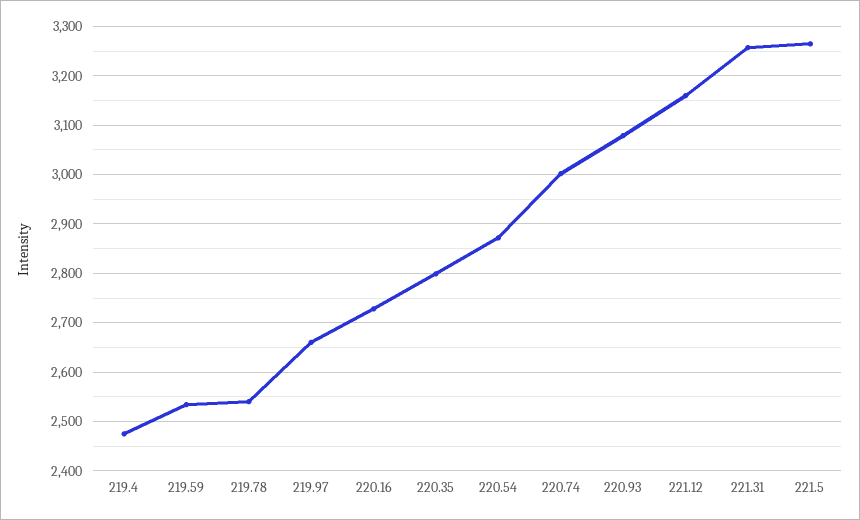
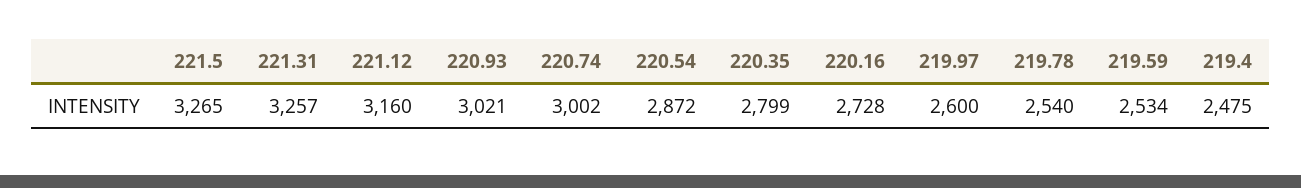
  {
    "219.4": 2475,
    "219.59": 2534,
    "219.78": 2540,
-   "219.97": 2660,
+   "219.97": 2600,
    "220.16": 2728,
    "220.35": 2799,
    "220.54": 2872,
    "220.74": 3002,
-   "220.93": 3080,
+   "220.93": 3021,
    "221.12": 3160,
    "221.31": 3257,
    "221.5": 3265
  }

